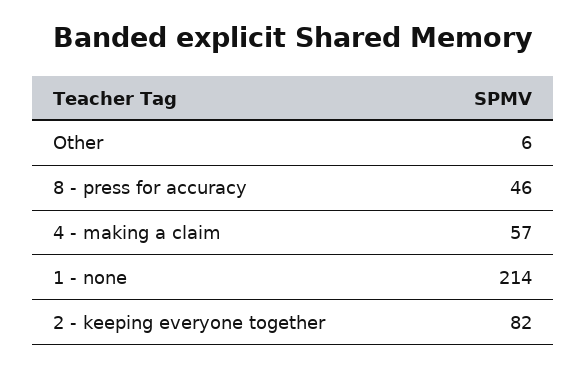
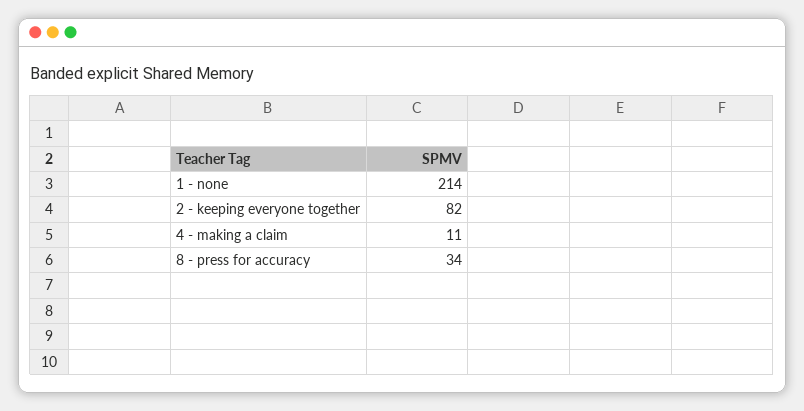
  {
-   "Other": 6,
-   "8 - press for accuracy": 46,
+   "8 - press for accuracy": 34,
-   "4 - making a claim": 57,
+   "4 - making a claim": 11,
    "1 - none": 214,
    "2 - keeping everyone together": 82
  }

